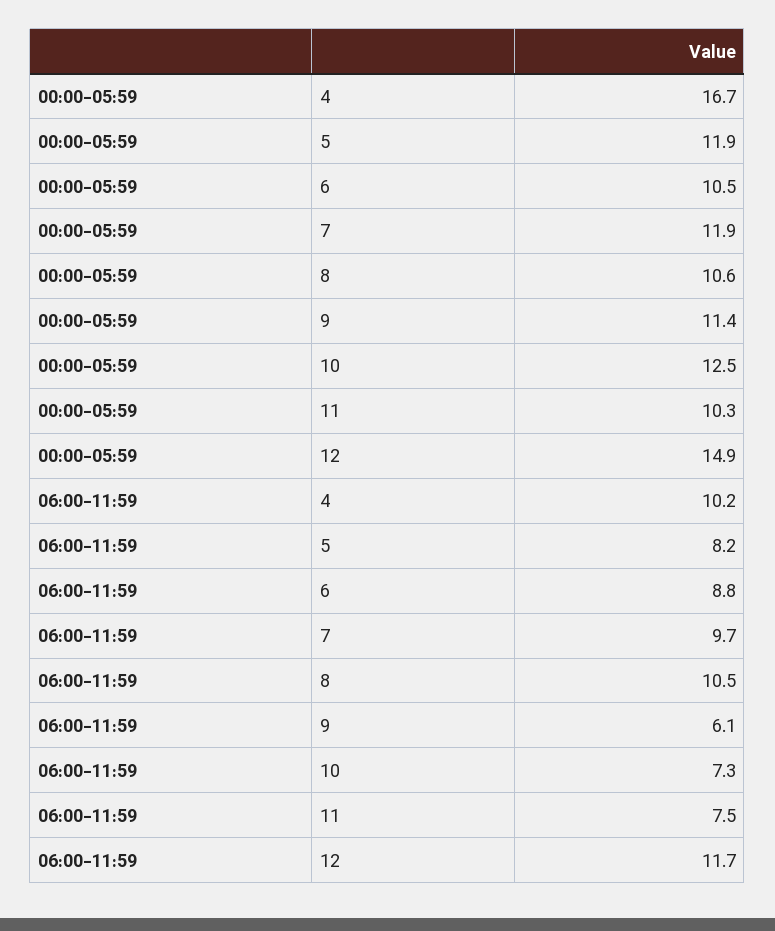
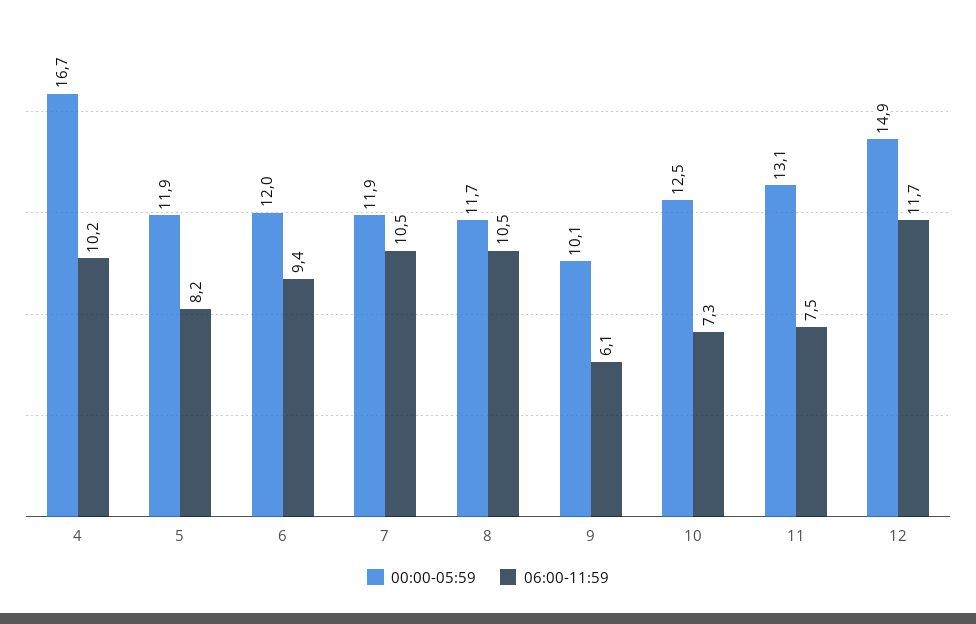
  {
    "00:00-05:59": {
      "4": 16.7,
      "5": 11.9,
-     "6": 10.5,
+     "6": 12,
      "7": 11.9,
-     "8": 10.6,
+     "8": 11.7,
-     "9": 11.4,
+     "9": 10.1,
      "10": 12.5,
-     "11": 10.3,
+     "11": 13.1,
      "12": 14.9
    },
    "06:00-11:59": {
      "4": 10.2,
      "5": 8.2,
-     "6": 8.8,
+     "6": 9.4,
-     "7": 9.7,
+     "7": 10.5,
      "8": 10.5,
      "9": 6.1,
      "10": 7.3,
      "11": 7.5,
      "12": 11.7
    }
  }

